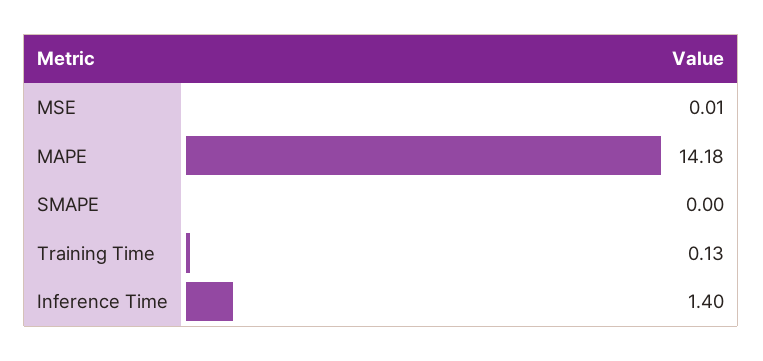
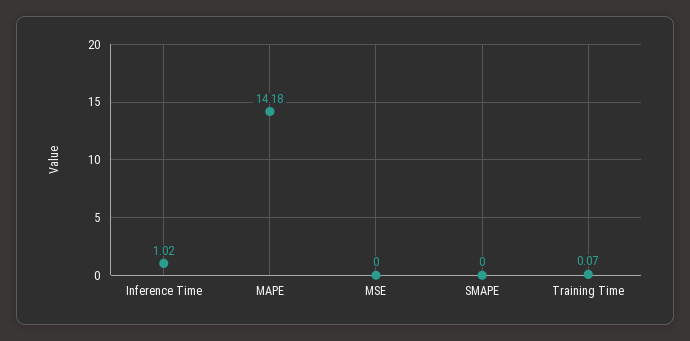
  {
-   "MSE": 0.01,
+   "MSE": 0,
    "MAPE": 14.18,
    "SMAPE": 0,
-   "Training Time": 0.13,
+   "Training Time": 0.07,
-   "Inference Time": 1.4
+   "Inference Time": 1.02
  }

